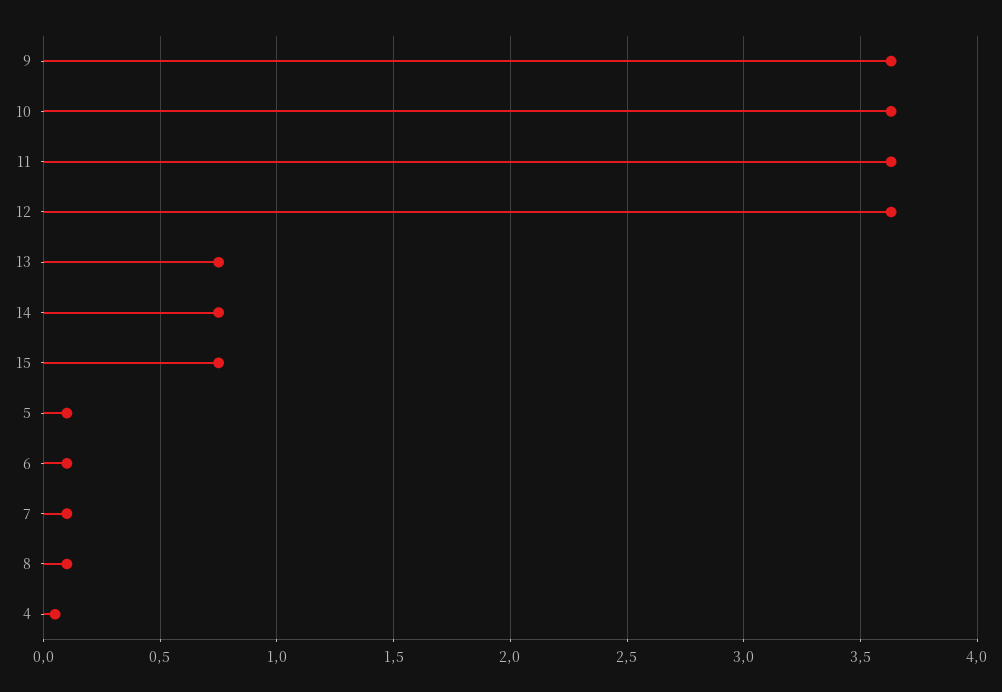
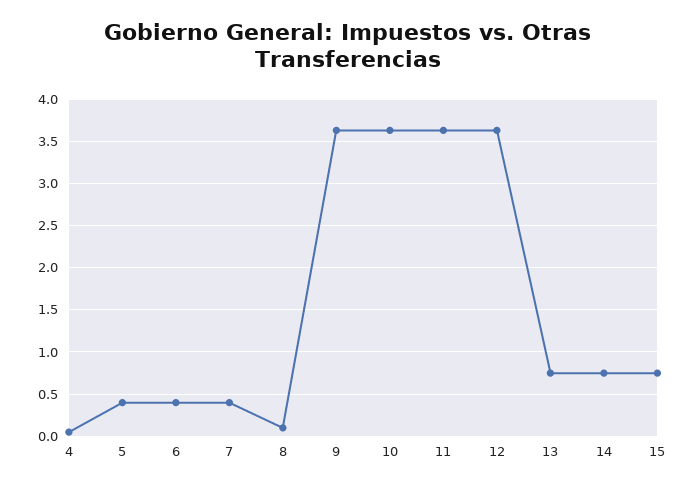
  {
    "9": 3.65,
    "10": 3.65,
    "11": 3.65,
    "12": 3.65,
    "13": 0.75,
    "14": 0.75,
    "15": 0.75,
-   "5": 0.1,
+   "5": 0.4,
-   "6": 0.1,
+   "6": 0.4,
-   "7": 0.1,
+   "7": 0.4,
    "8": 0.1,
    "4": 0.05
  }

